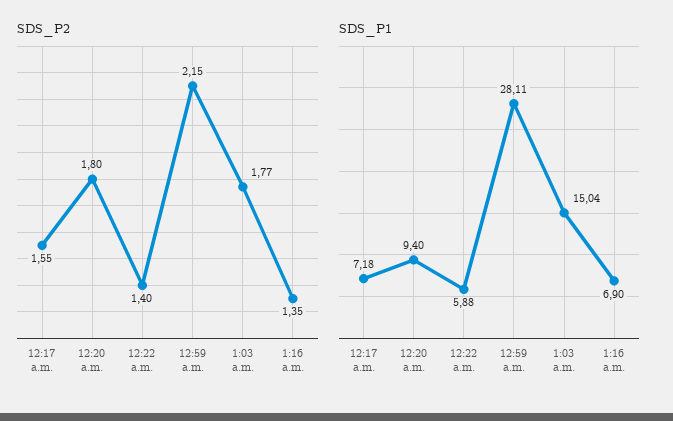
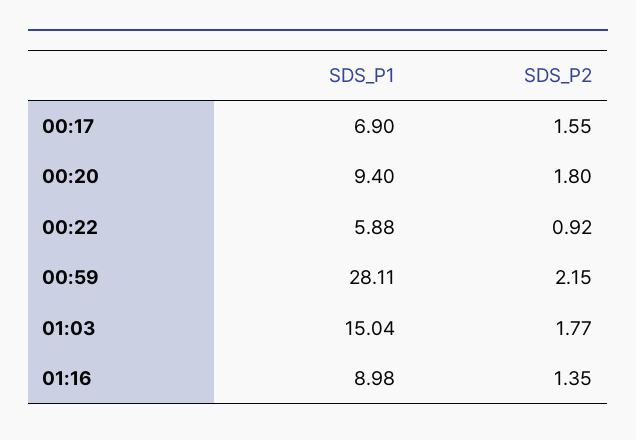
  {
    "SDS_P2": {
      "12:17 a.m.": 1.55,
      "12:20 a.m.": 1.8,
-     "12:22 a.m.": 1.4,
+     "12:22 a.m.": 0.92,
      "12:59 a.m.": 2.15,
      "1:03 a.m.": 1.77,
      "1:16 a.m.": 1.35
    },
    "SDS_P1": {
-     "12:17 a.m.": 7.18,
+     "12:17 a.m.": 6.9,
      "12:20 a.m.": 9.4,
      "12:22 a.m.": 5.88,
      "12:59 a.m.": 28.11,
      "1:03 a.m.": 15.04,
-     "1:16 a.m.": 6.9
+     "1:16 a.m.": 8.98
    }
  }

